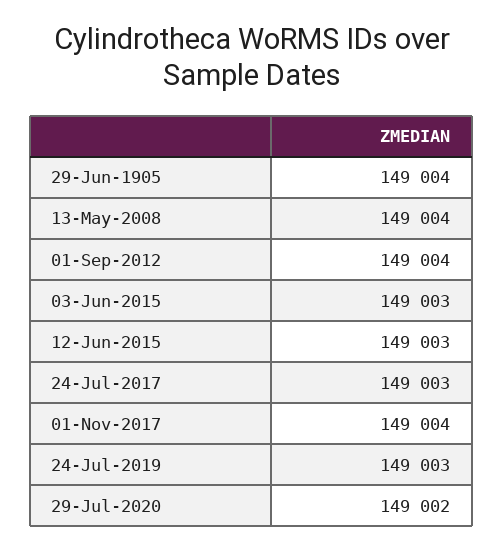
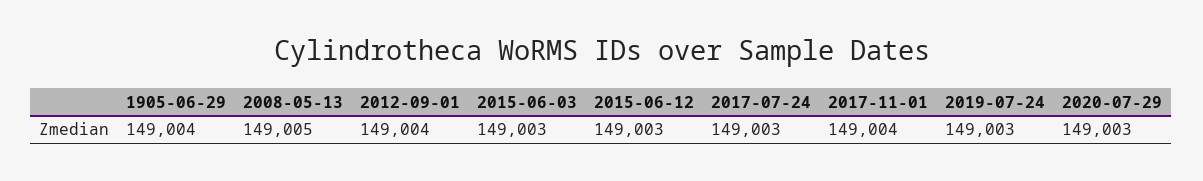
  {
    "29-Jun-1905": 149004,
-   "13-May-2008": 149004,
+   "13-May-2008": 149005,
    "01-Sep-2012": 149004,
    "03-Jun-2015": 149003,
    "12-Jun-2015": 149003,
    "24-Jul-2017": 149003,
    "01-Nov-2017": 149004,
    "24-Jul-2019": 149003,
-   "29-Jul-2020": 149002
+   "29-Jul-2020": 149003
  }

